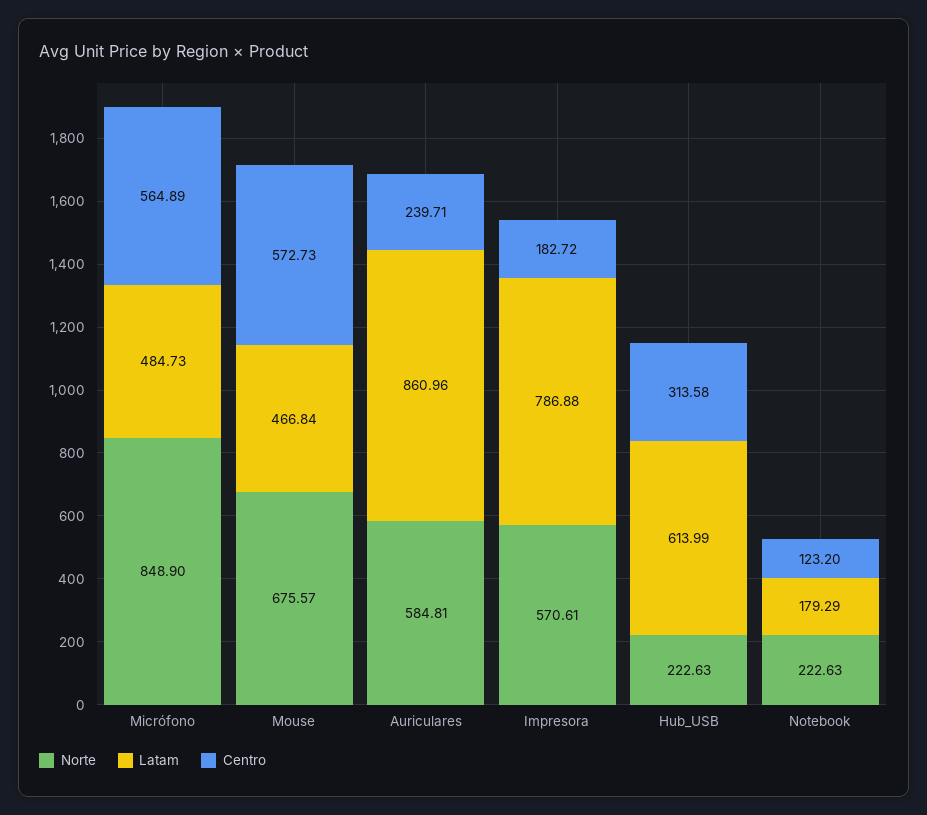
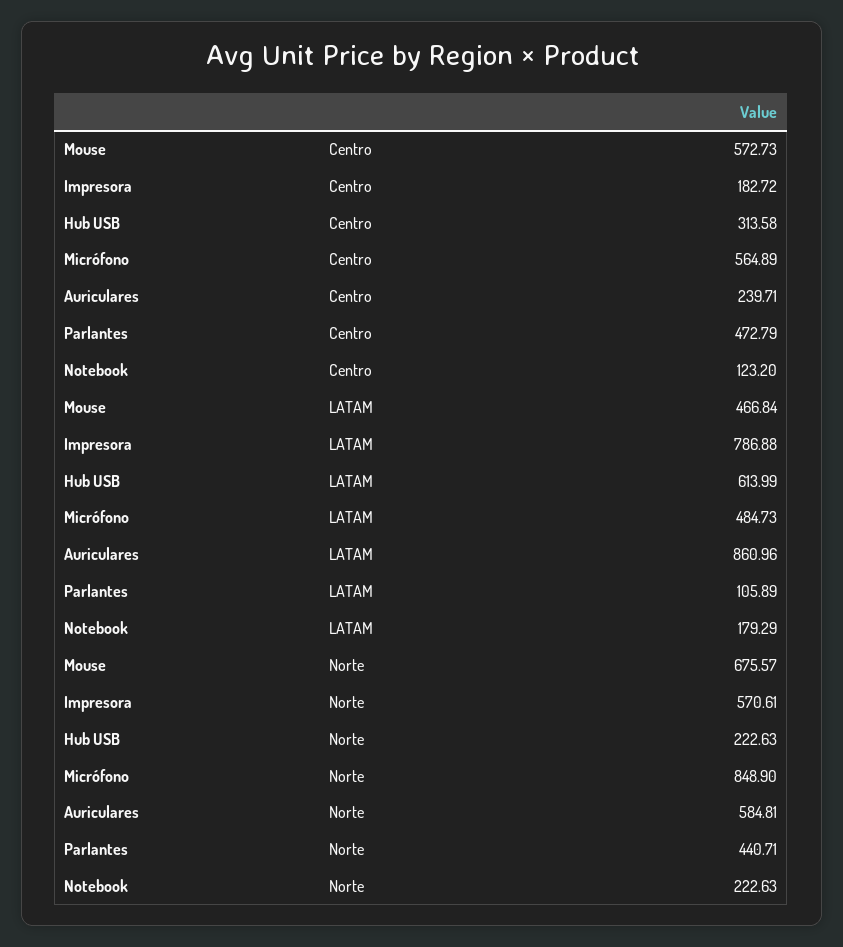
  {
    "Norte": {
      "Micrófono": 848.9,
      "Mouse": 675.57,
      "Auriculares": 584.81,
      "Impresora": 570.61,
      "Hub_USB": 222.63,
-     "Notebook": 222.63
+     "Notebook": 222.63,
+     "Parlantes": 440.71
    },
    "Latam": {
      "Micrófono": 484.73,
      "Mouse": 466.84,
      "Auriculares": 860.96,
      "Impresora": 786.88,
      "Hub_USB": 613.99,
-     "Notebook": 179.29
+     "Notebook": 179.29,
+     "Parlantes": 105.89
    },
    "Centro": {
      "Micrófono": 564.89,
      "Mouse": 572.73,
      "Auriculares": 239.71,
      "Impresora": 182.72,
      "Hub_USB": 313.58,
-     "Notebook": 123.2
+     "Notebook": 123.2,
+     "Parlantes": 472.79
    }
  }

